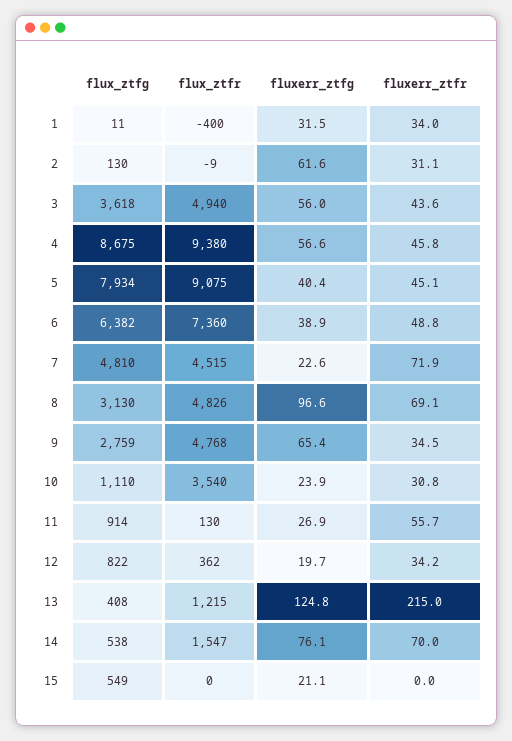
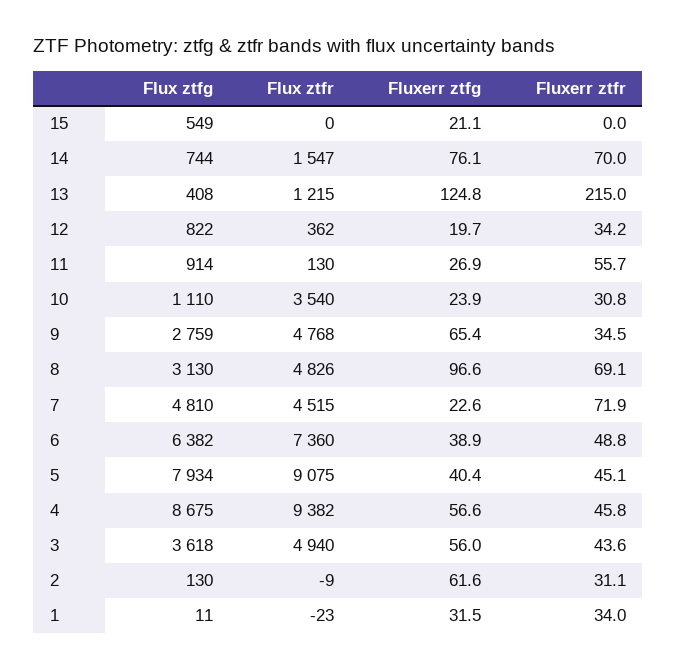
  {
    "flux_ztfg": {
      "1": 11,
      "2": 130,
      "3": 3618,
      "4": 8675,
      "5": 7934,
      "6": 6382,
      "7": 4810,
      "8": 3130,
      "9": 2759,
      "10": 1110,
      "11": 914,
      "12": 822,
      "13": 408,
-     "14": 538,
+     "14": 744,
      "15": 549
    },
    "flux_ztfr": {
-     "1": -400,
+     "1": -23,
      "2": -9,
      "3": 4940,
-     "4": 9380,
+     "4": 9382,
      "5": 9075,
      "6": 7360,
      "7": 4515,
      "8": 4826,
      "9": 4768,
      "10": 3540,
      "11": 130,
      "12": 362,
      "13": 1215,
      "14": 1547,
      "15": 0
    },
    "fluxerr_ztfg": {
      "1": 31.5,
      "2": 61.6,
      "3": 56,
      "4": 56.6,
      "5": 40.4,
      "6": 38.9,
      "7": 22.6,
      "8": 96.6,
      "9": 65.4,
      "10": 23.9,
      "11": 26.9,
      "12": 19.7,
      "13": 124.8,
      "14": 76.1,
      "15": 21.1
    },
    "fluxerr_ztfr": {
      "1": 34,
      "2": 31.1,
      "3": 43.6,
      "4": 45.8,
      "5": 45.1,
      "6": 48.8,
      "7": 71.9,
      "8": 69.1,
      "9": 34.5,
      "10": 30.8,
      "11": 55.7,
      "12": 34.2,
      "13": 215,
      "14": 70,
      "15": 0
    }
  }

